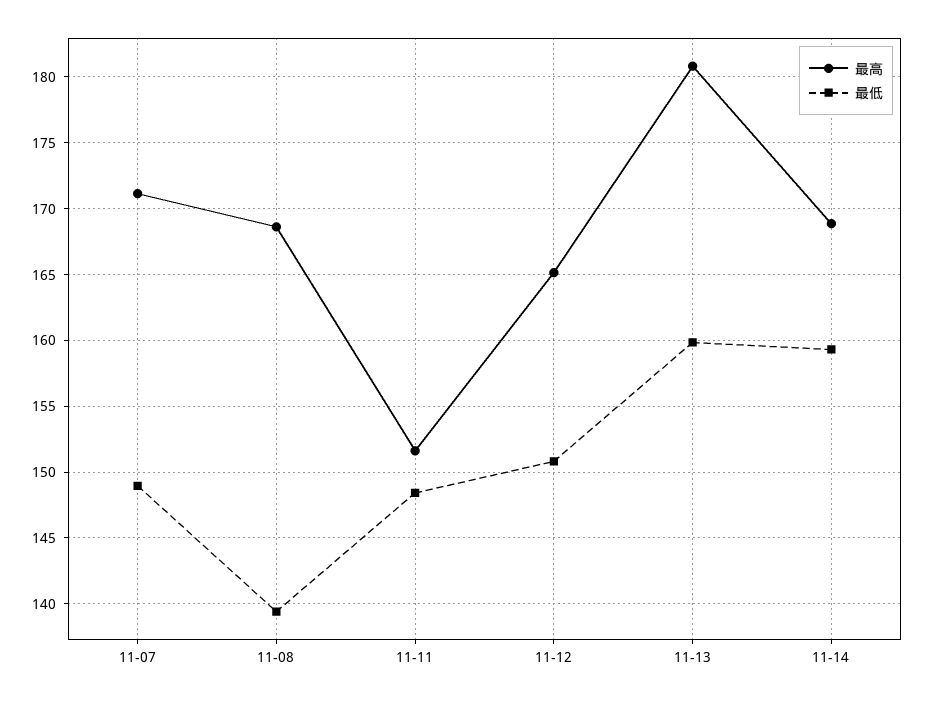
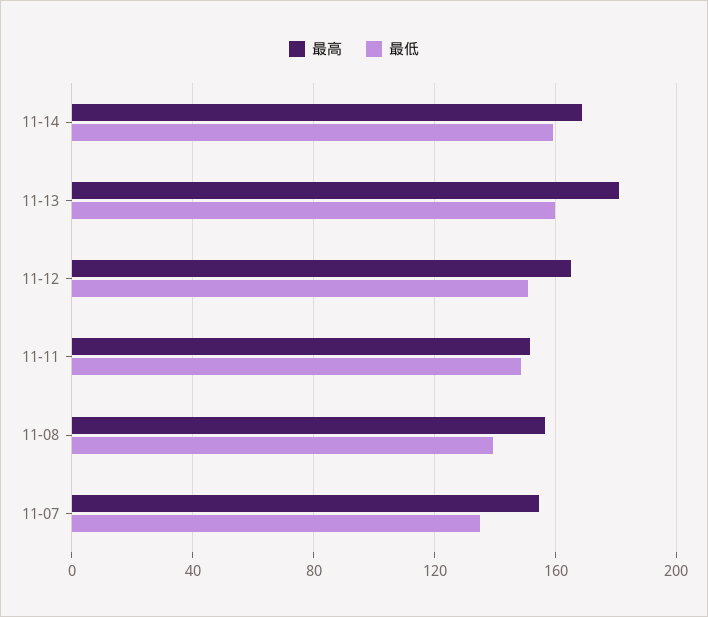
  {
    "最高": {
-     "11-07": 171,
+     "11-07": 155,
-     "11-08": 168.5,
+     "11-08": 155,
      "11-11": 151.5,
      "11-12": 165,
      "11-13": 181,
      "11-14": 169
    },
    "最低": {
-     "11-07": 149,
+     "11-07": 135,
      "11-08": 139.5,
      "11-11": 148.5,
      "11-12": 151,
      "11-13": 160,
      "11-14": 159.5
    }
  }

